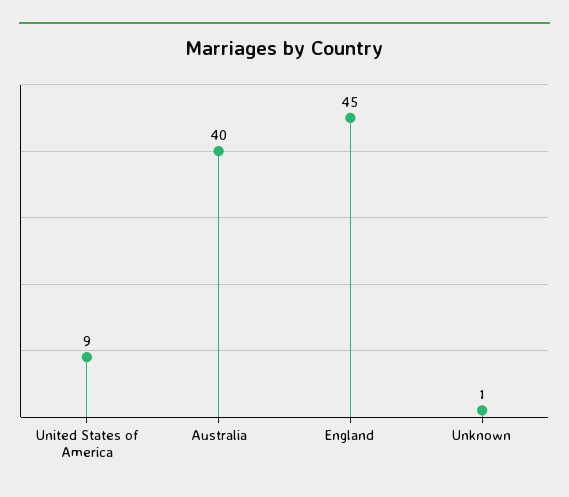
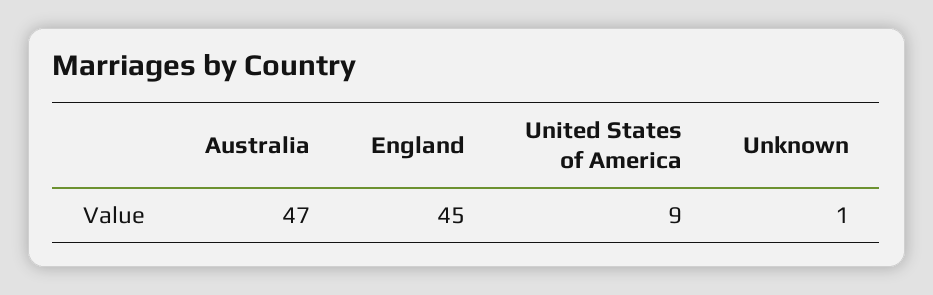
  {
    "United States of America": 9,
-   "Australia": 40,
+   "Australia": 47,
    "England": 45,
    "Unknown": 1
  }

